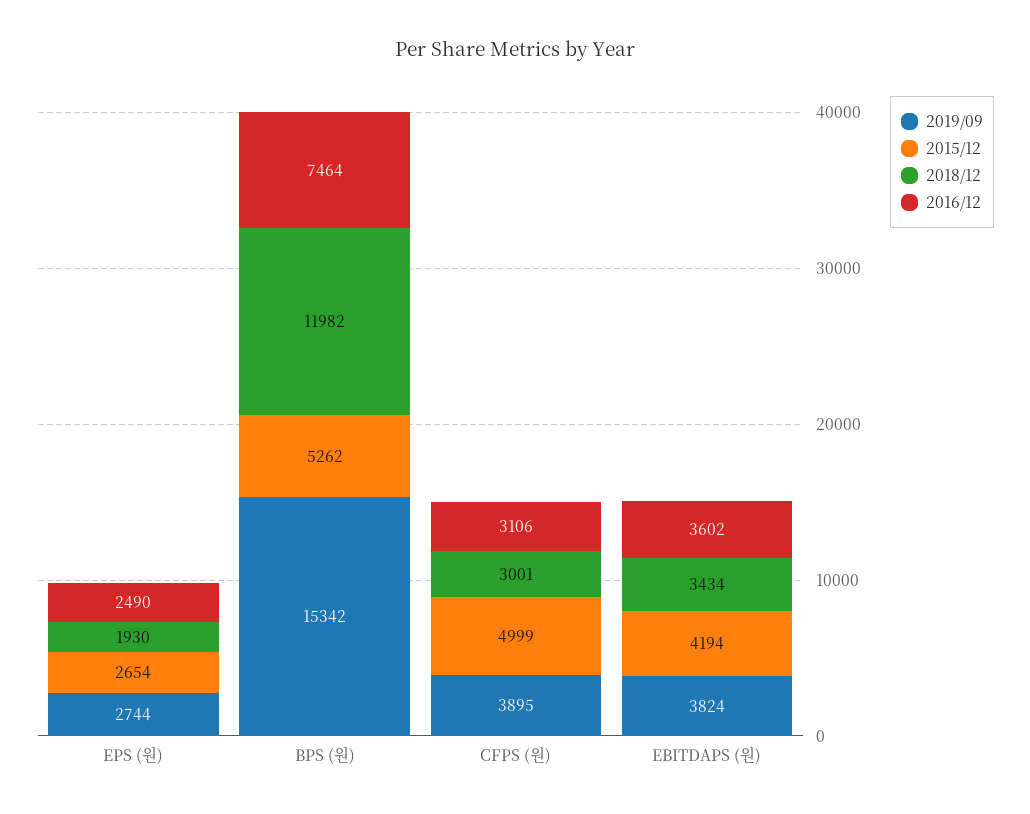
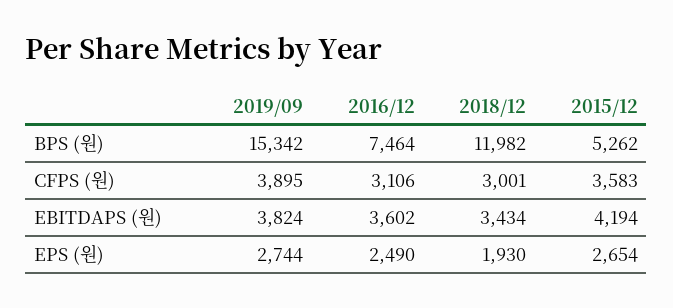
  {
    "2019/09": {
      "EPS (원)": 2744,
      "BPS (원)": 15342,
      "CFPS (원)": 3895,
      "EBITDAPS (원)": 3824
    },
    "2015/12": {
      "EPS (원)": 2654,
      "BPS (원)": 5262,
-     "CFPS (원)": 4999,
+     "CFPS (원)": 3583,
      "EBITDAPS (원)": 4194
    },
    "2018/12": {
      "EPS (원)": 1930,
      "BPS (원)": 11982,
      "CFPS (원)": 3001,
      "EBITDAPS (원)": 3434
    },
    "2016/12": {
      "EPS (원)": 2490,
      "BPS (원)": 7464,
      "CFPS (원)": 3106,
      "EBITDAPS (원)": 3602
    }
  }

